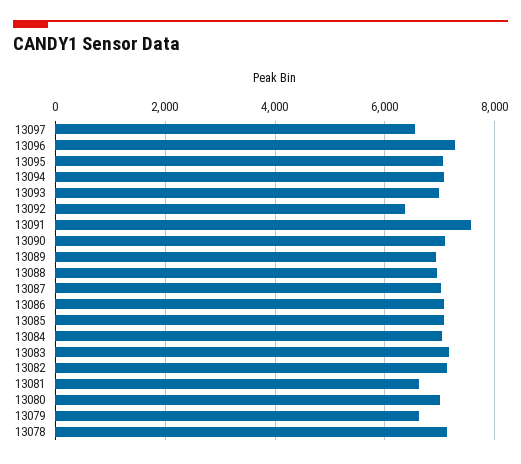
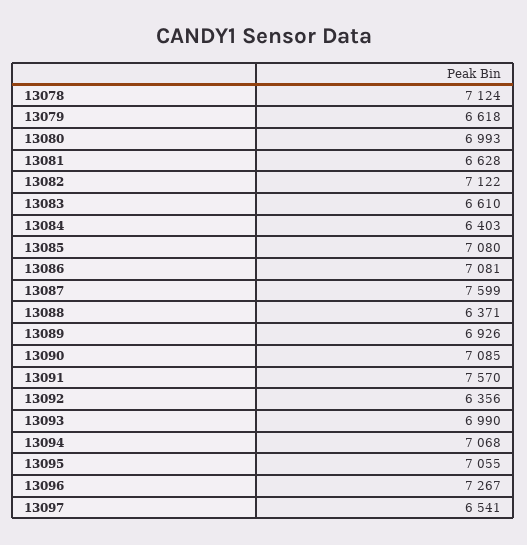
  {
    "13097": 6541,
    "13096": 7267,
    "13095": 7055,
    "13094": 7068,
    "13093": 6990,
    "13092": 6356,
    "13091": 7570,
    "13090": 7085,
    "13089": 6926,
-   "13088": 7000,
+   "13088": 6371,
-   "13087": 7000,
+   "13087": 7599,
    "13086": 7081,
    "13085": 7080,
-   "13084": 7000,
+   "13084": 6403,
-   "13083": 7200,
+   "13083": 6610,
    "13082": 7122,
    "13081": 6628,
    "13080": 6993,
    "13079": 6618,
    "13078": 7124
  }

